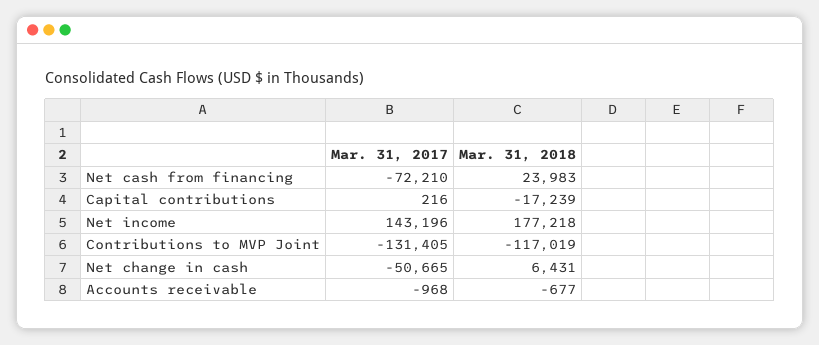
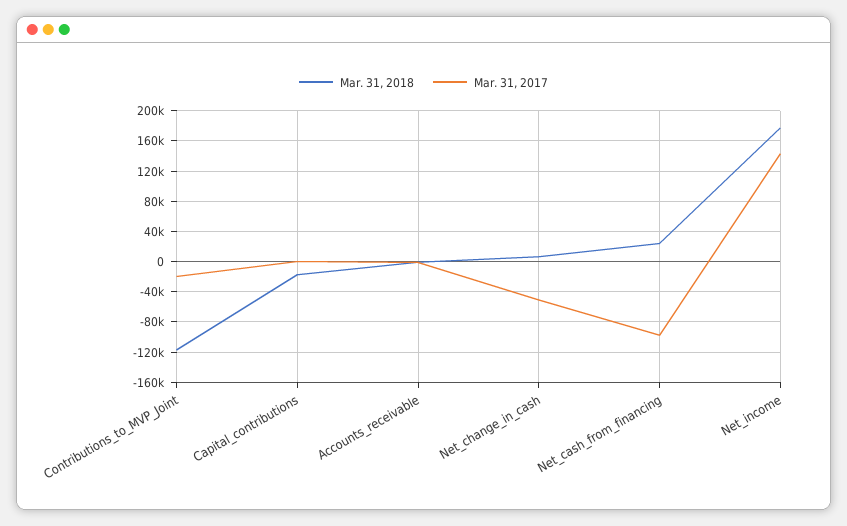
  {
    "Mar. 31, 2017": {
-     "Net cash from financing": -72210,
+     "Net cash from financing": -100000,
      "Capital contributions": 216,
      "Net income": 143196,
-     "Contributions to MVP Joint": -131405,
+     "Contributions to MVP Joint": -20000,
      "Net change in cash": -50665,
      "Accounts receivable": -968
    },
    "Mar. 31, 2018": {
      "Net cash from financing": 23983,
      "Capital contributions": -17239,
      "Net income": 177218,
      "Contributions to MVP Joint": -117019,
      "Net change in cash": 6431,
      "Accounts receivable": -677
    }
  }

